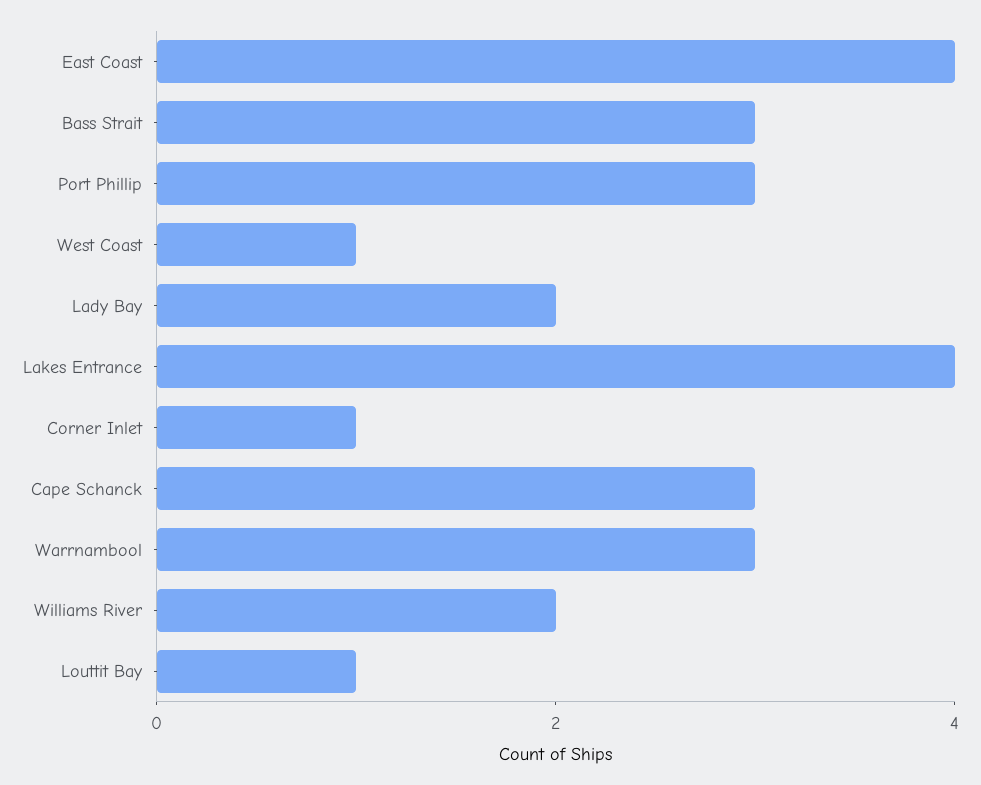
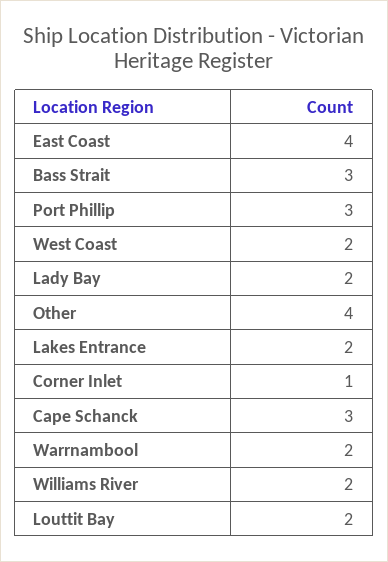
  {
    "East Coast": 4,
    "Bass Strait": 3,
    "Port Phillip": 3,
-   "West Coast": 1,
+   "West Coast": 2,
    "Lady Bay": 2,
-   "Lakes Entrance": 4,
+   "Lakes Entrance": 2,
    "Corner Inlet": 1,
    "Cape Schanck": 3,
-   "Warrnambool": 3,
+   "Warrnambool": 2,
    "Williams River": 2,
-   "Louttit Bay": 1
+   "Louttit Bay": 2,
+   "Other": 4
  }

